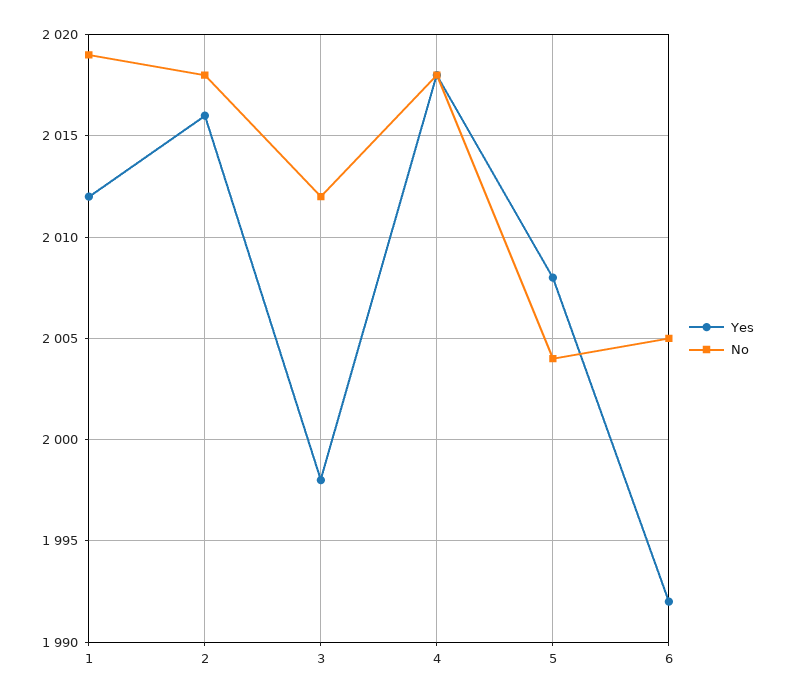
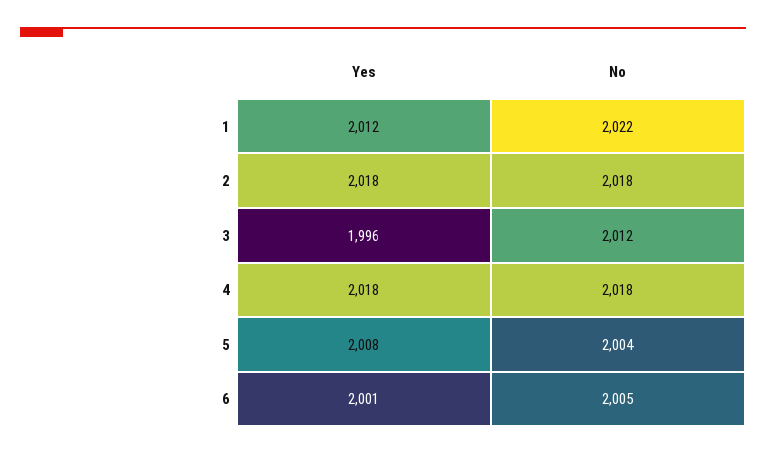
  {
    "Yes": {
      "1": 2012,
-     "2": 2016,
+     "2": 2018,
-     "3": 1998,
+     "3": 1996,
      "4": 2018,
      "5": 2008,
-     "6": 1992
+     "6": 2001
    },
    "No": {
-     "1": 2019,
+     "1": 2022,
      "2": 2018,
      "3": 2012,
      "4": 2018,
      "5": 2004,
      "6": 2005
    }
  }

